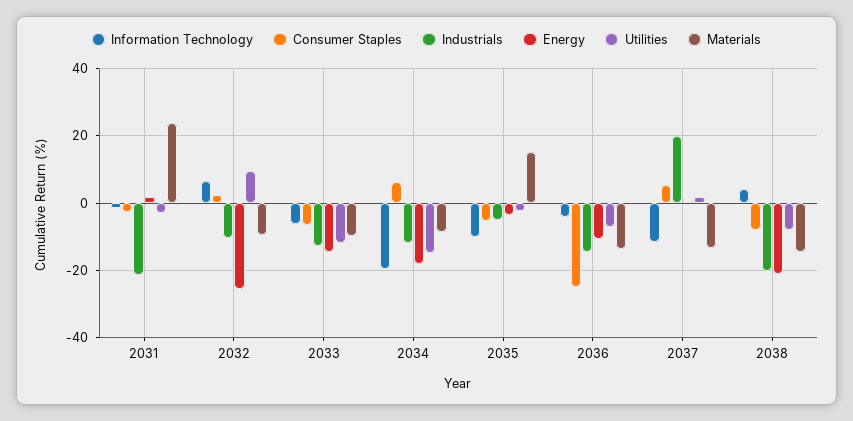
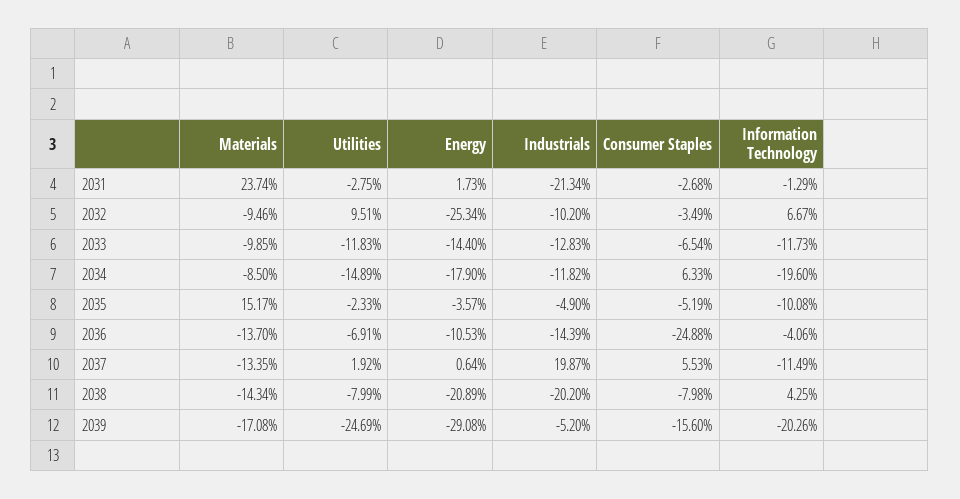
  {
    "Information Technology": {
      "2031": -1.29,
      "2032": 6.67,
-     "2033": -6,
+     "2033": -11.73,
      "2034": -19.6,
      "2035": -10.08,
      "2036": -4.06,
      "2037": -11.49,
-     "2038": 4.25
+     "2038": 4.25,
+     "2039": -20.26
    },
    "Consumer Staples": {
      "2031": -2.68,
-     "2032": 2,
+     "2032": -3.49,
      "2033": -6.54,
      "2034": 6.33,
      "2035": -5.19,
      "2036": -24.88,
      "2037": 5.53,
-     "2038": -7.98
+     "2038": -7.98,
+     "2039": -15.6
    },
    "Industrials": {
      "2031": -21.34,
      "2032": -10.2,
      "2033": -12.83,
      "2034": -11.82,
      "2035": -4.9,
      "2036": -14.39,
      "2037": 19.87,
-     "2038": -20.2
+     "2038": -20.2,
+     "2039": -5.2
    },
    "Energy": {
      "2031": 1.73,
      "2032": -25.34,
      "2033": -14.4,
      "2034": -17.9,
      "2035": -3.57,
      "2036": -10.53,
      "2037": 0.64,
-     "2038": -20.89
+     "2038": -20.89,
+     "2039": -29.08
    },
    "Utilities": {
      "2031": -2.75,
      "2032": 9.51,
      "2033": -11.83,
      "2034": -14.89,
      "2035": -2.33,
      "2036": -6.91,
      "2037": 1.92,
-     "2038": -7.99
+     "2038": -7.99,
+     "2039": -24.69
    },
    "Materials": {
      "2031": 23.74,
      "2032": -9.46,
      "2033": -9.85,
      "2034": -8.5,
      "2035": 15.17,
      "2036": -13.7,
      "2037": -13.35,
-     "2038": -14.34
+     "2038": -14.34,
+     "2039": -17.08
    }
  }

